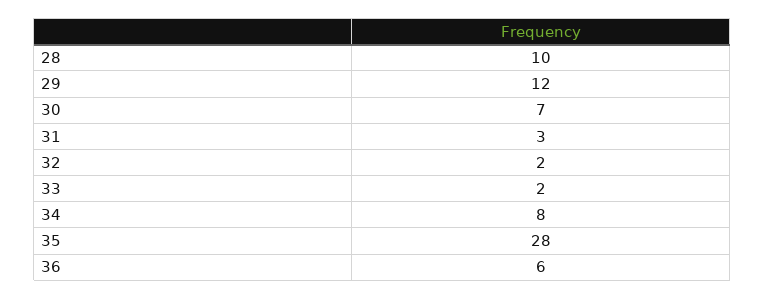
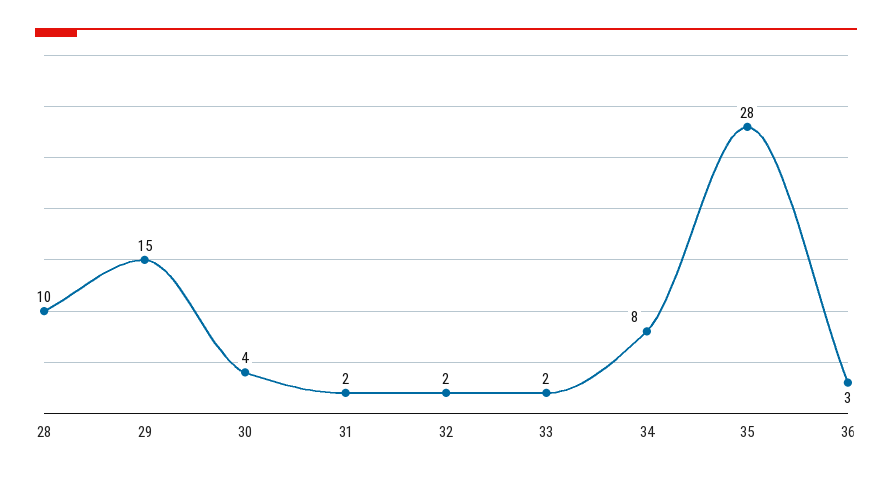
  {
    "28": 10,
-   "29": 12,
+   "29": 15,
-   "30": 7,
+   "30": 4,
-   "31": 3,
+   "31": 2,
    "32": 2,
    "33": 2,
    "34": 8,
    "35": 28,
-   "36": 6
+   "36": 3
  }

